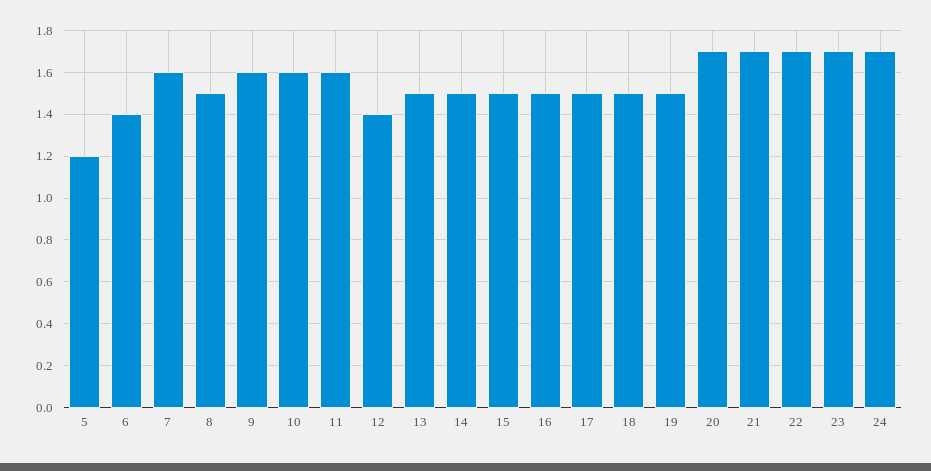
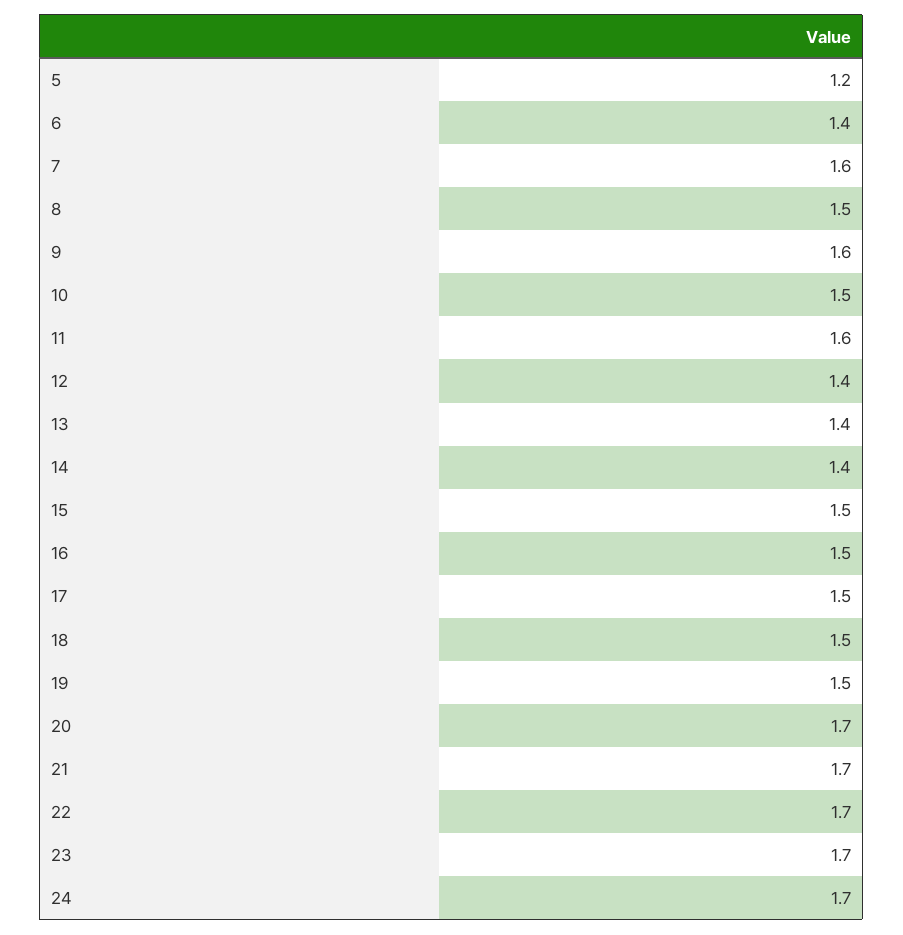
  {
    "5": 1.2,
    "6": 1.4,
    "7": 1.6,
    "8": 1.5,
    "9": 1.6,
-   "10": 1.6,
+   "10": 1.5,
    "11": 1.6,
    "12": 1.4,
-   "13": 1.5,
+   "13": 1.4,
-   "14": 1.5,
+   "14": 1.4,
    "15": 1.5,
    "16": 1.5,
    "17": 1.5,
    "18": 1.5,
    "19": 1.5,
    "20": 1.7,
    "21": 1.7,
    "22": 1.7,
    "23": 1.7,
    "24": 1.7
  }

